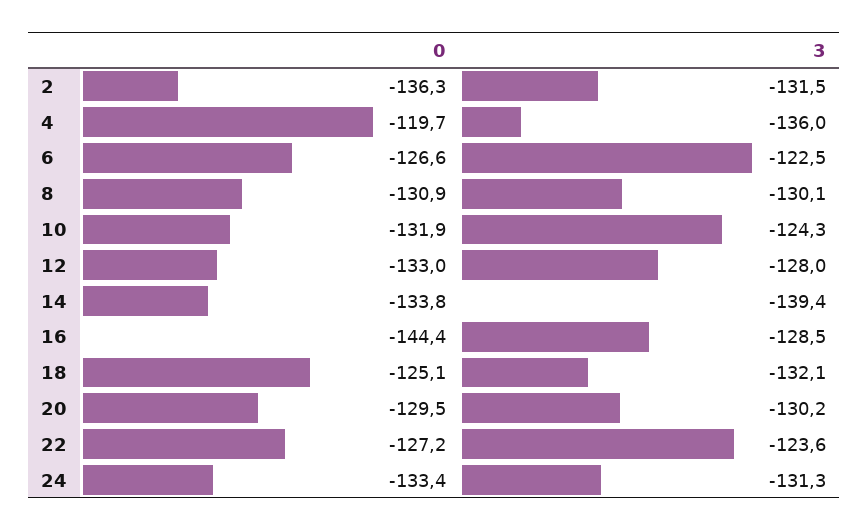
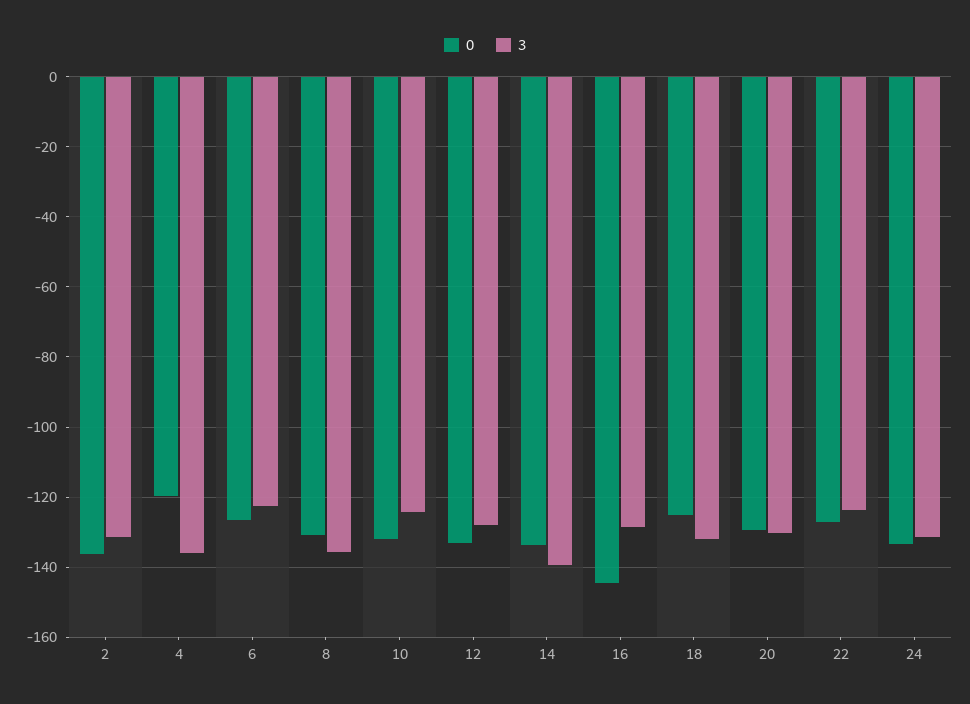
  {
    "0": {
      "2": -136.3,
      "4": -119.7,
      "6": -126.6,
      "8": -130.9,
      "10": -131.9,
      "12": -133,
      "14": -133.8,
      "16": -144.4,
      "18": -125.1,
      "20": -129.5,
      "22": -127.2,
      "24": -133.4
    },
    "3": {
      "2": -131.5,
      "4": -136,
      "6": -122.5,
-     "8": -130.1,
+     "8": -136,
      "10": -124.3,
      "12": -128,
      "14": -139.4,
      "16": -128.5,
      "18": -132.1,
      "20": -130.2,
      "22": -123.6,
      "24": -131.3
    }
  }

